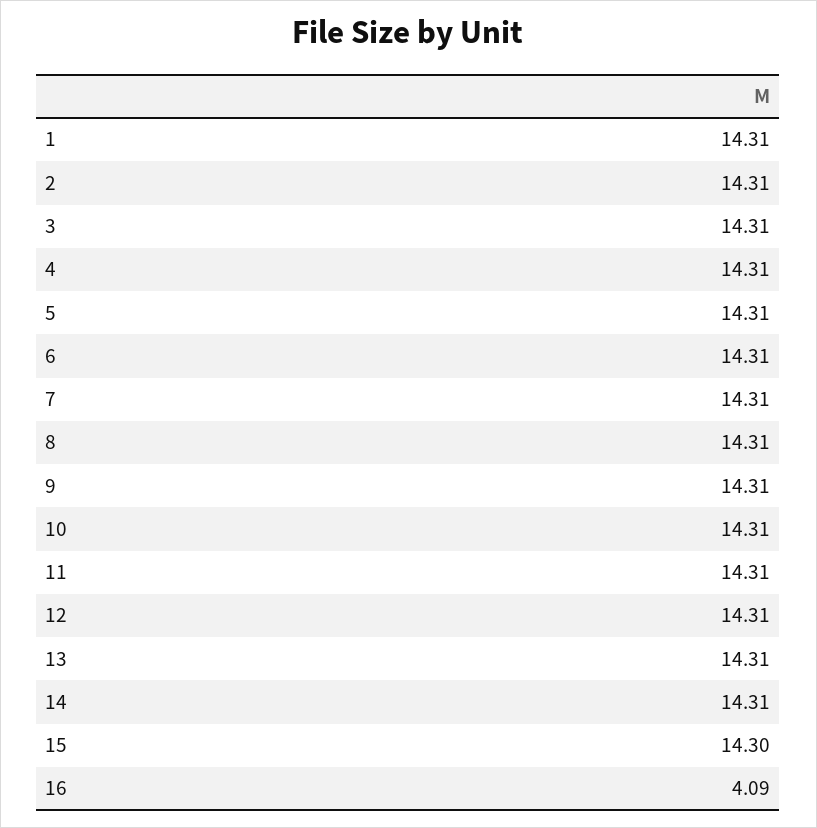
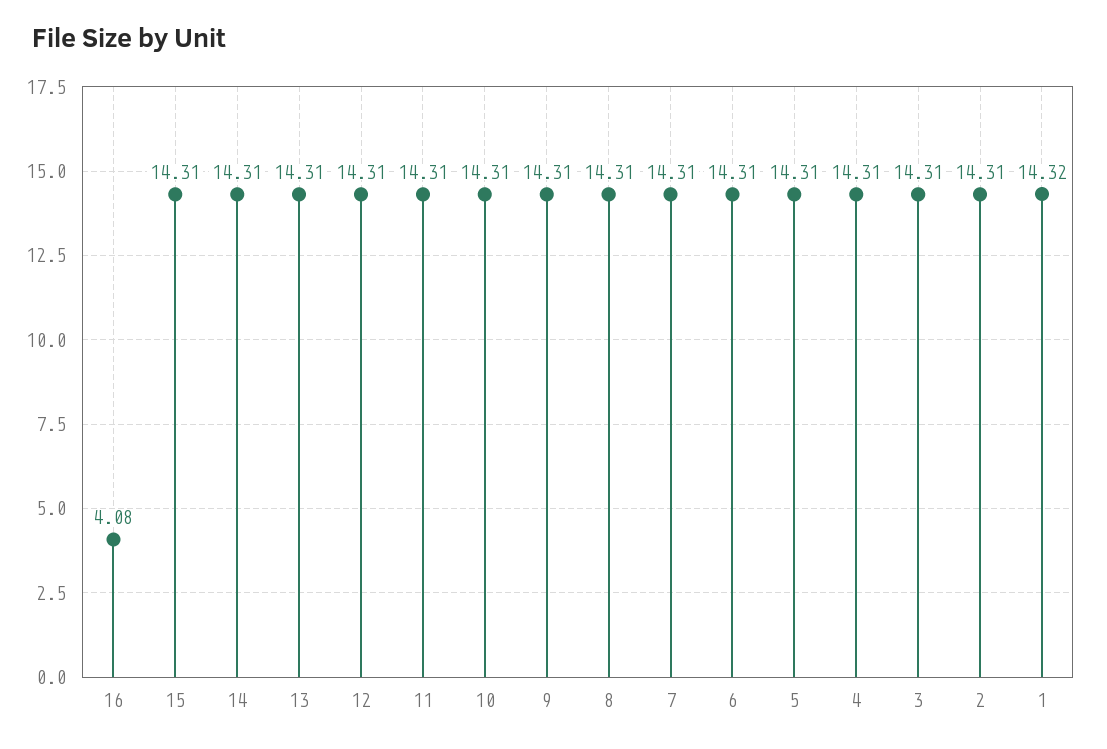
  {
-   "1": 14.31,
+   "1": 14.32,
    "2": 14.31,
    "3": 14.31,
    "4": 14.31,
    "5": 14.31,
    "6": 14.31,
    "7": 14.31,
    "8": 14.31,
    "9": 14.31,
    "10": 14.31,
    "11": 14.31,
    "12": 14.31,
    "13": 14.31,
    "14": 14.31,
-   "15": 14.3,
+   "15": 14.31,
-   "16": 4.09
+   "16": 4.08
  }

